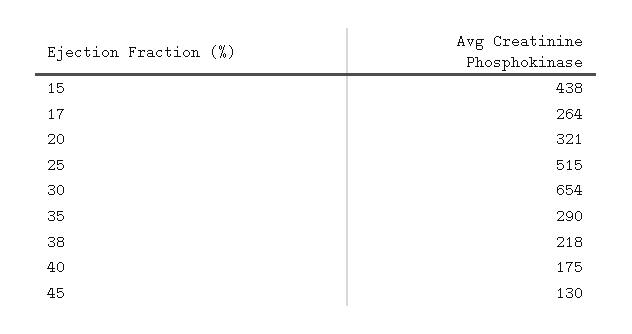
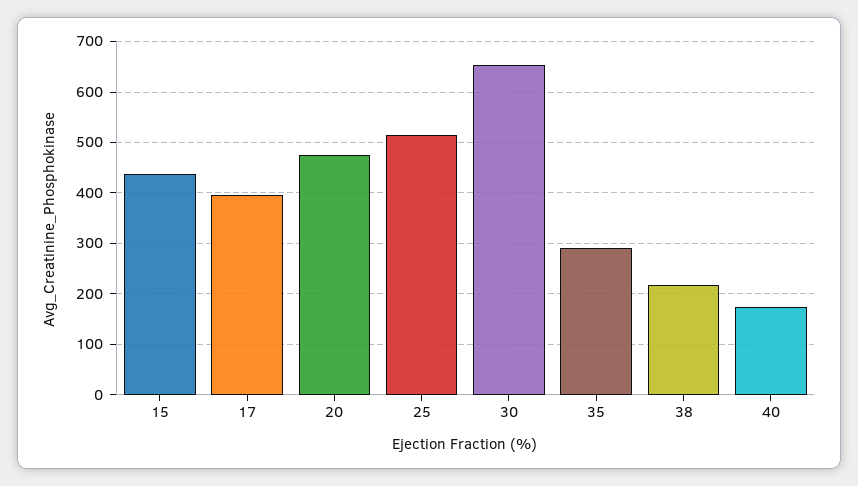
  {
    "15": 438,
-   "17": 264,
+   "17": 400,
-   "20": 321,
+   "20": 480,
    "25": 515,
    "30": 654,
    "35": 290,
    "38": 218,
-   "40": 175,
+   "40": 175
-   "45": 130
  }

